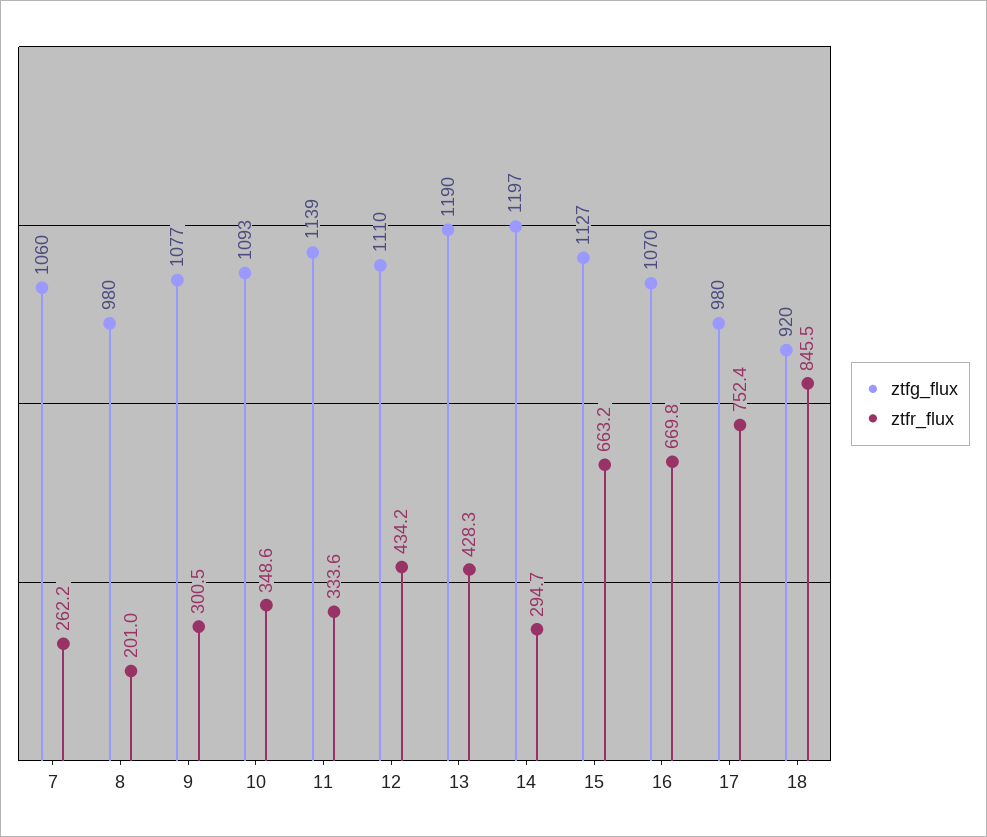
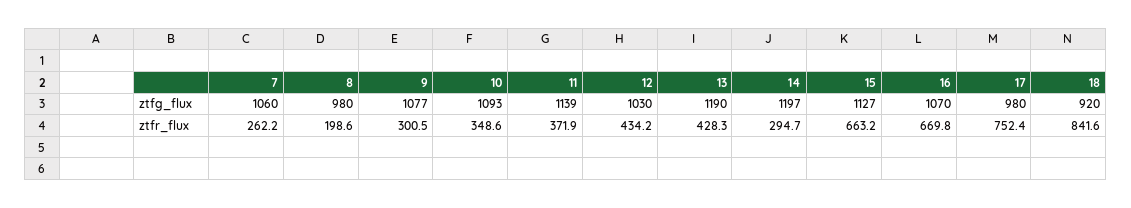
  {
    "ztfg_flux": {
      "7": 1060,
      "8": 980,
      "9": 1077,
      "10": 1093,
      "11": 1139,
-     "12": 1110,
+     "12": 1030,
      "13": 1190,
      "14": 1197,
      "15": 1127,
      "16": 1070,
      "17": 980,
      "18": 920
    },
    "ztfr_flux": {
      "7": 262.2,
-     "8": 201,
+     "8": 198.6,
      "9": 300.5,
      "10": 348.6,
-     "11": 333.6,
+     "11": 371.9,
      "12": 434.2,
      "13": 428.3,
      "14": 294.7,
      "15": 663.2,
      "16": 669.8,
      "17": 752.4,
-     "18": 845.5
+     "18": 841.6
    }
  }

